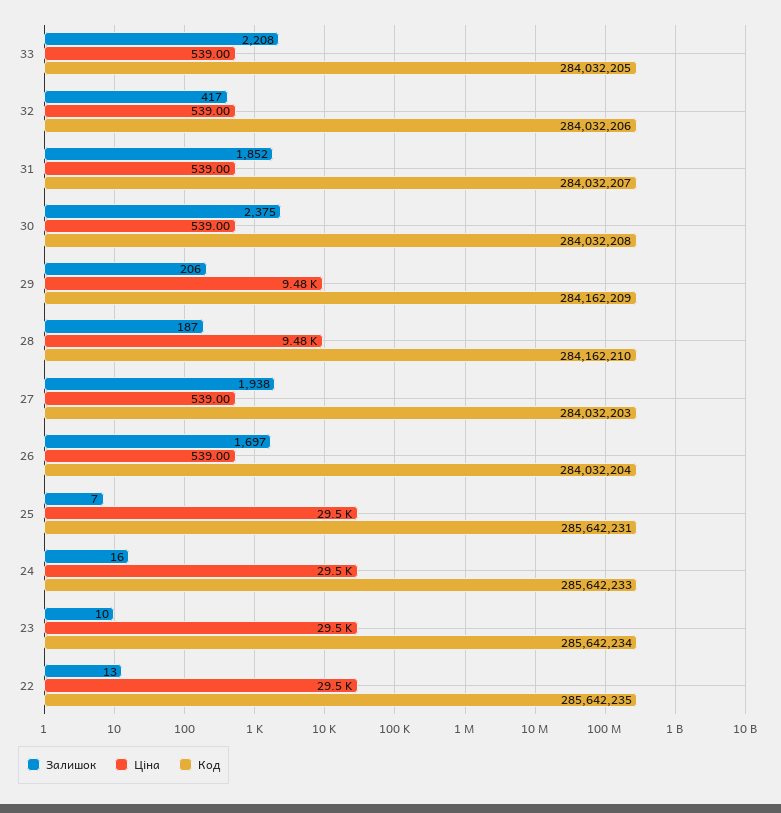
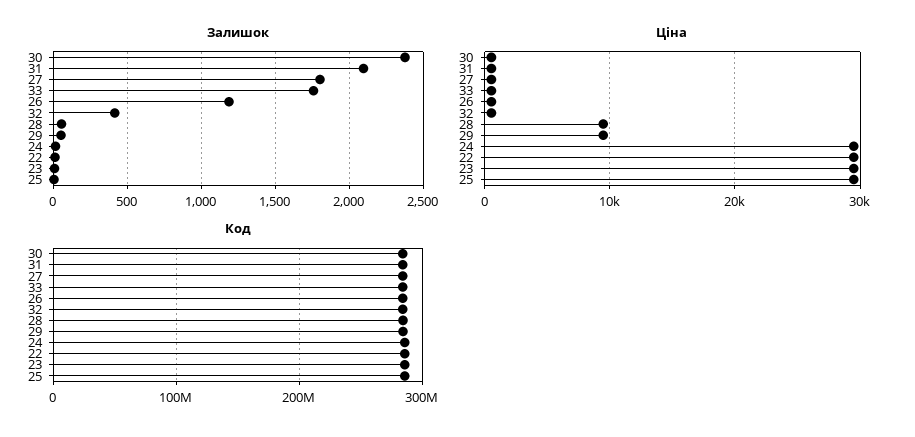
  {
    "Залишок": {
-     "33": 2208,
+     "33": 1750,
      "32": 417,
-     "31": 1852,
+     "31": 2100,
      "30": 2375,
-     "29": 206,
+     "29": 50,
-     "28": 187,
+     "28": 50,
-     "27": 1938,
+     "27": 1800,
-     "26": 1697,
+     "26": 1200,
      "25": 7,
      "24": 16,
      "23": 10,
      "22": 13
    },
    "Ціна": {
      "33": 539,
      "32": 539,
      "31": 539,
      "30": 539,
      "29": 9480,
      "28": 9480,
      "27": 539,
      "26": 539,
      "25": 29500,
      "24": 29500,
      "23": 29500,
      "22": 29500
    },
    "Код": {
      "33": 284032205,
      "32": 284032206,
      "31": 284032207,
      "30": 284032208,
      "29": 284162209,
      "28": 284162210,
      "27": 284032203,
      "26": 284032204,
      "25": 285642231,
      "24": 285642233,
      "23": 285642234,
      "22": 285642235
    }
  }

